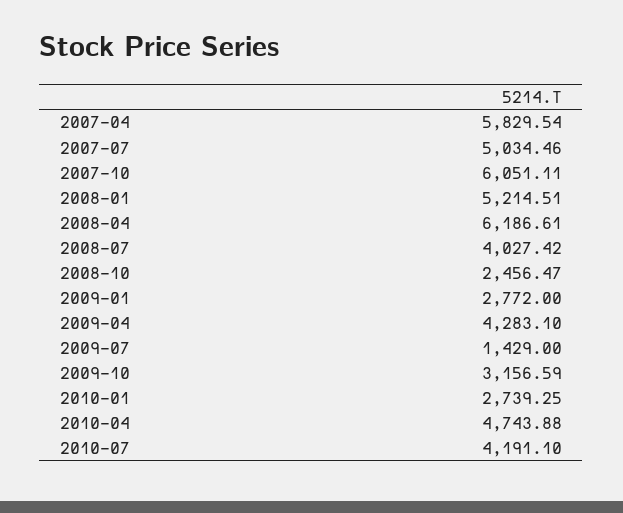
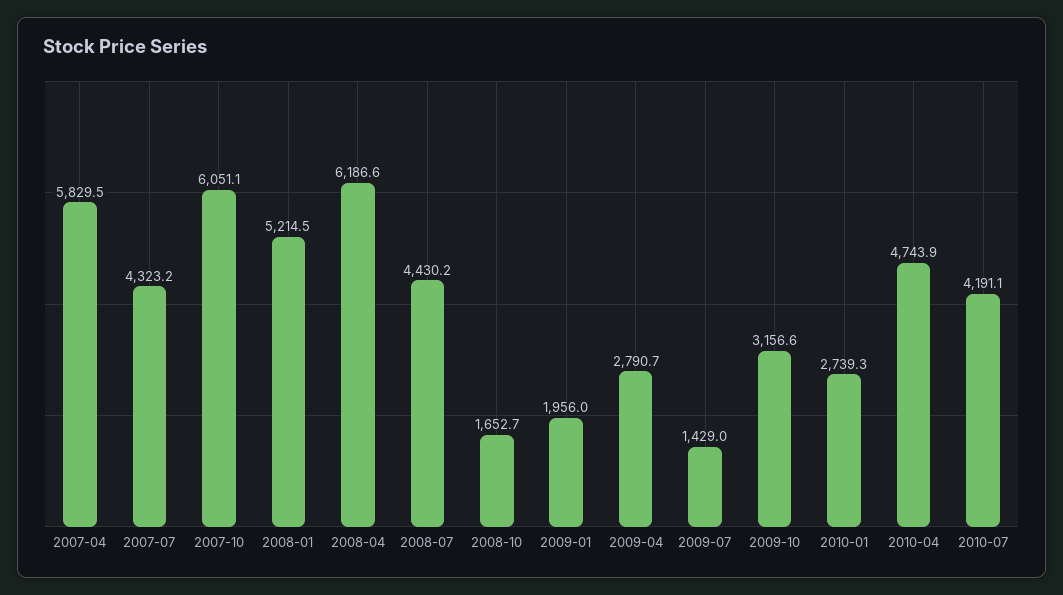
  {
    "2007-04": 5829.54,
-   "2007-07": 5034.46,
+   "2007-07": 4323.2,
    "2007-10": 6051.11,
    "2008-01": 5214.51,
    "2008-04": 6186.61,
-   "2008-07": 4027.42,
+   "2008-07": 4430.2,
-   "2008-10": 2456.47,
+   "2008-10": 1652.7,
-   "2009-01": 2772,
+   "2009-01": 1956,
-   "2009-04": 4283.1,
+   "2009-04": 2790.7,
    "2009-07": 1429,
    "2009-10": 3156.59,
    "2010-01": 2739.25,
    "2010-04": 4743.88,
    "2010-07": 4191.1
  }

